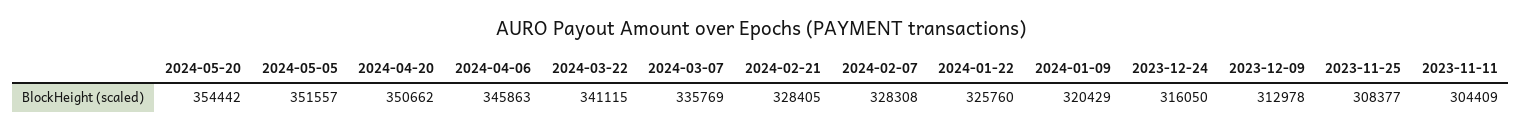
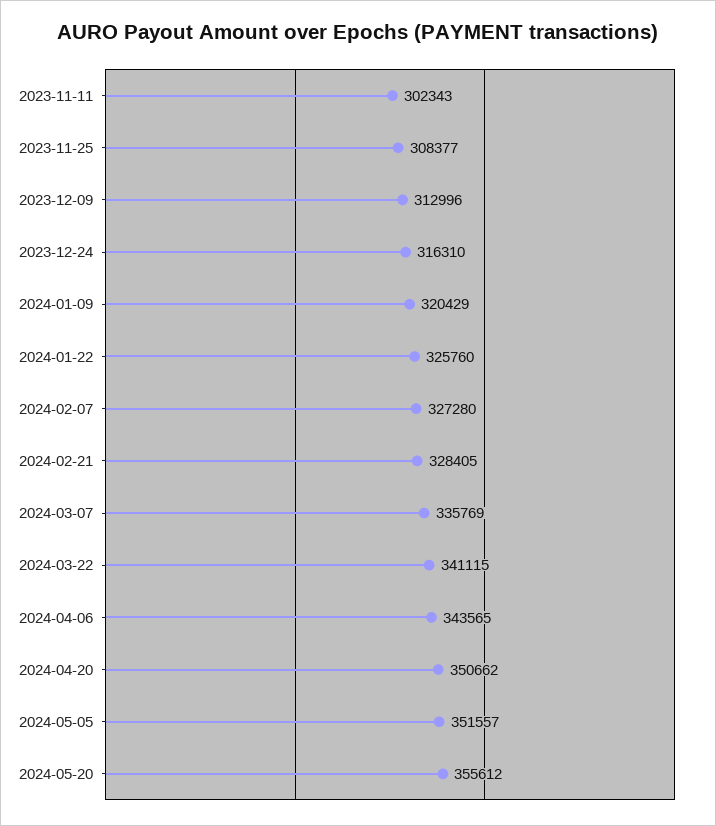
  {
-   "2024-05-20": 354442,
+   "2024-05-20": 355612,
    "2024-05-05": 351557,
    "2024-04-20": 350662,
-   "2024-04-06": 345863,
+   "2024-04-06": 343565,
    "2024-03-22": 341115,
    "2024-03-07": 335769,
    "2024-02-21": 328405,
-   "2024-02-07": 328308,
+   "2024-02-07": 327280,
    "2024-01-22": 325760,
    "2024-01-09": 320429,
-   "2023-12-24": 316050,
+   "2023-12-24": 316310,
-   "2023-12-09": 312978,
+   "2023-12-09": 312996,
    "2023-11-25": 308377,
-   "2023-11-11": 304409
+   "2023-11-11": 302343
  }

